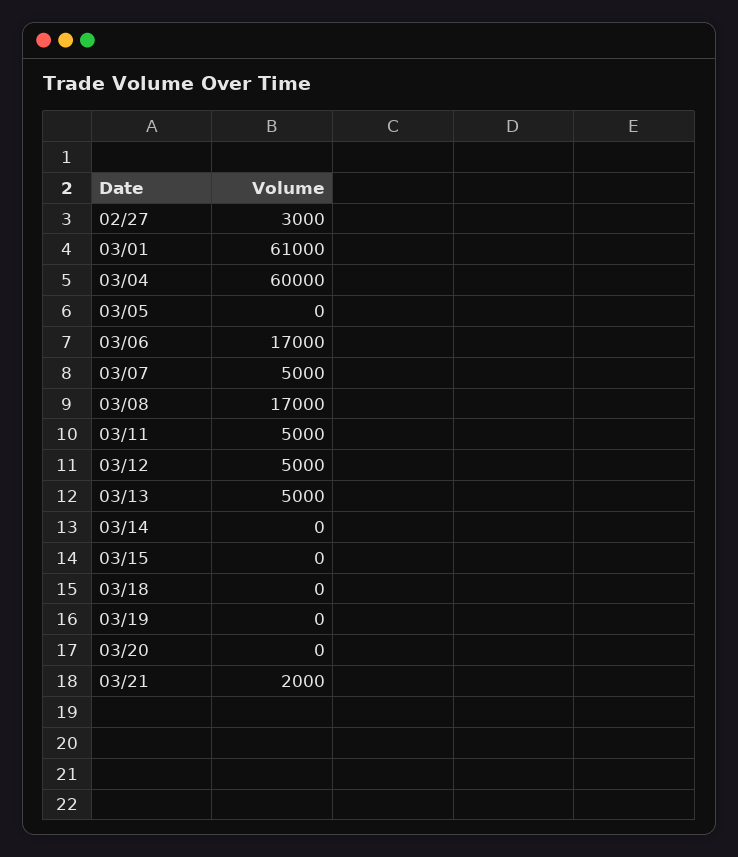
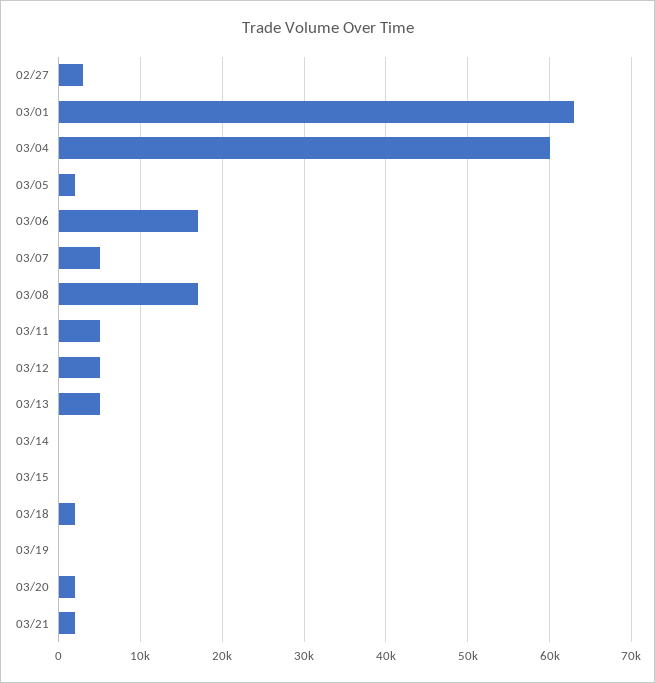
  {
    "02/27": 3000,
-   "03/01": 61000,
+   "03/01": 63000,
    "03/04": 60000,
-   "03/05": 0,
+   "03/05": 2000,
    "03/06": 17000,
    "03/07": 5000,
    "03/08": 17000,
    "03/11": 5000,
    "03/12": 5000,
    "03/13": 5000,
    "03/14": 0,
    "03/15": 0,
-   "03/18": 0,
+   "03/18": 2000,
    "03/19": 0,
-   "03/20": 0,
+   "03/20": 2000,
    "03/21": 2000
  }

